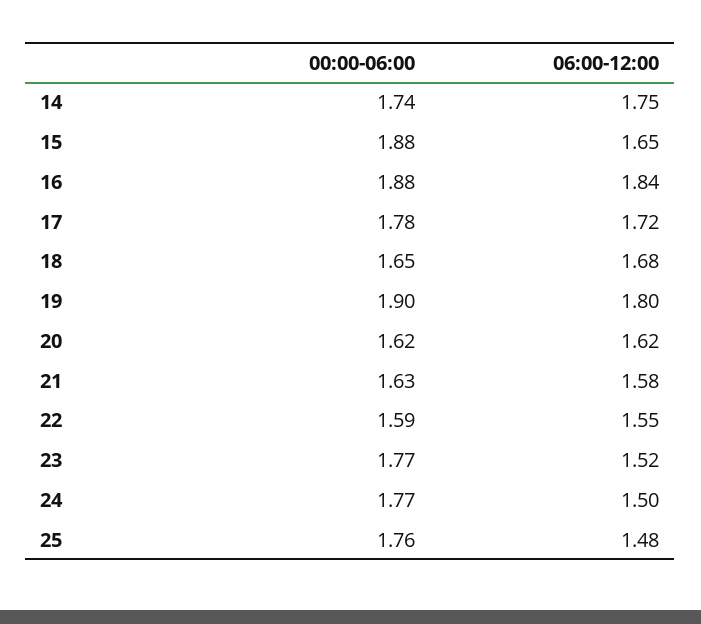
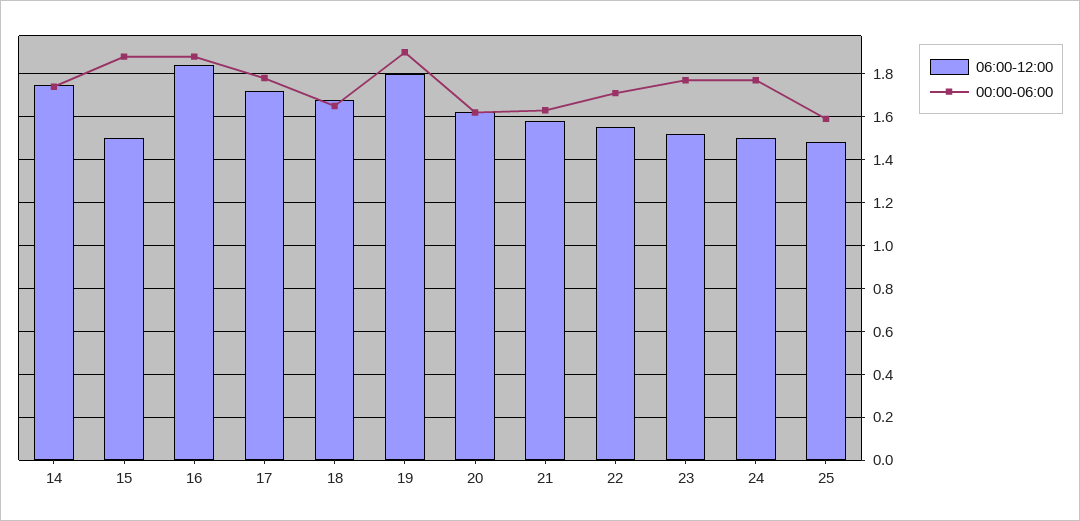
  {
    "00:00-06:00": {
      "14": 1.74,
      "15": 1.88,
      "16": 1.88,
      "17": 1.78,
      "18": 1.65,
      "19": 1.9,
      "20": 1.62,
      "21": 1.63,
-     "22": 1.59,
+     "22": 1.7,
      "23": 1.77,
      "24": 1.77,
-     "25": 1.76
+     "25": 1.6
    },
    "06:00-12:00": {
      "14": 1.75,
-     "15": 1.65,
+     "15": 1.5,
      "16": 1.84,
      "17": 1.72,
      "18": 1.68,
      "19": 1.8,
      "20": 1.62,
      "21": 1.58,
      "22": 1.55,
      "23": 1.52,
      "24": 1.5,
      "25": 1.48
    }
  }

